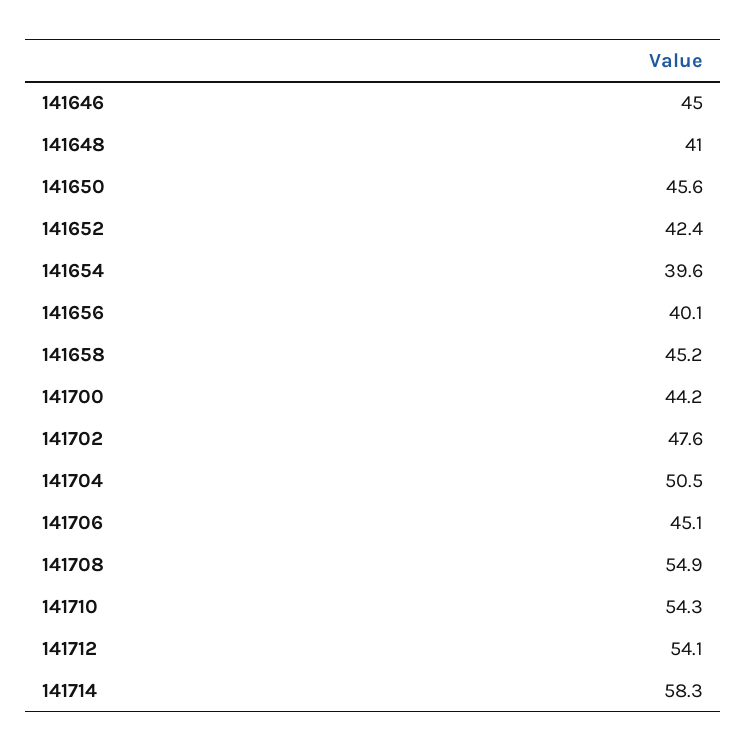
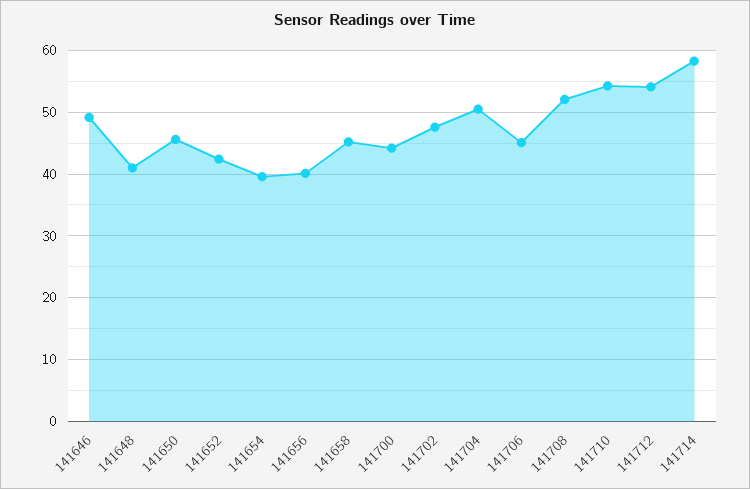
  {
-   "141646": 45,
+   "141646": 49,
    "141648": 41,
    "141650": 45.6,
    "141652": 42.4,
    "141654": 39.6,
    "141656": 40.1,
    "141658": 45.2,
    "141700": 44.2,
    "141702": 47.6,
    "141704": 50.5,
    "141706": 45.1,
-   "141708": 54.9,
+   "141708": 52,
    "141710": 54.3,
    "141712": 54.1,
    "141714": 58.3
  }

